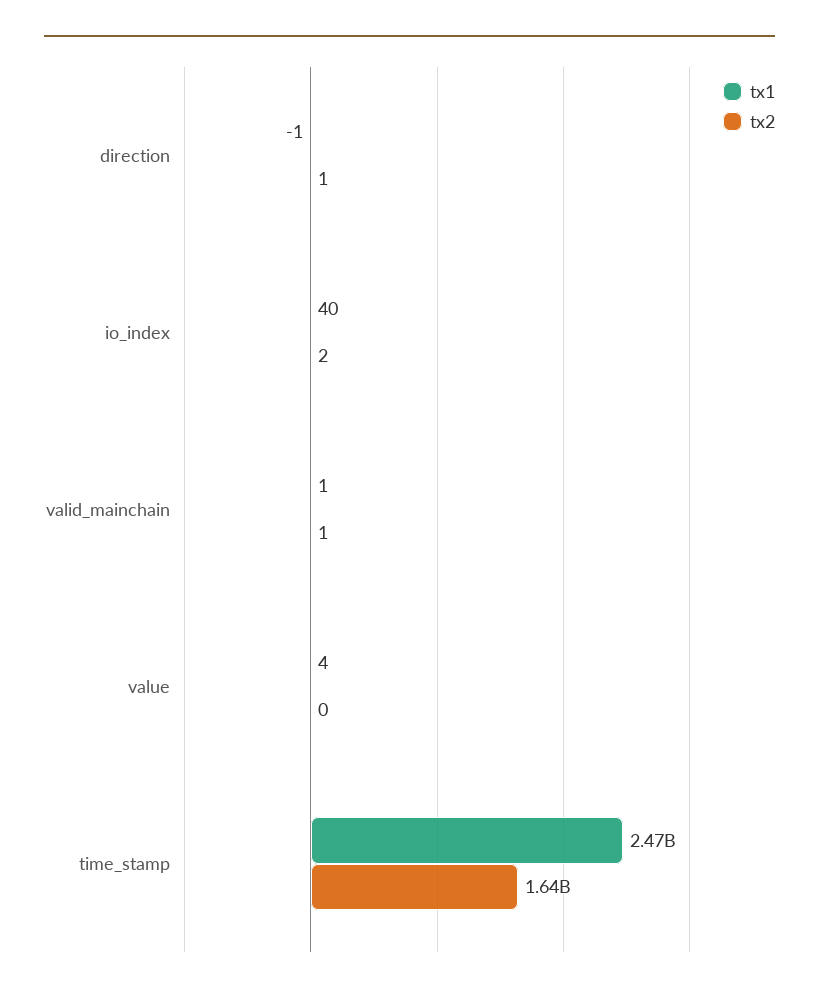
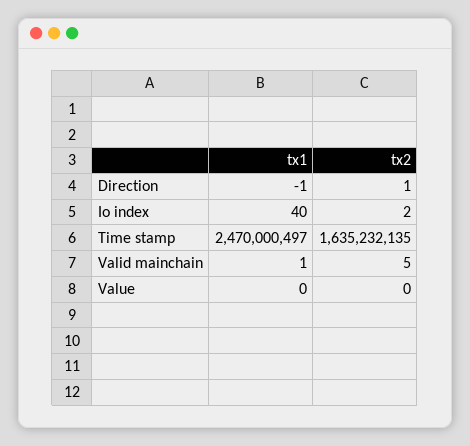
  {
    "tx1": {
      "direction": -1,
      "io_index": 40,
      "valid_mainchain": 1,
-     "value": 4,
+     "value": 0,
      "time_stamp": 2470000497
    },
    "tx2": {
      "direction": 1,
      "io_index": 2,
-     "valid_mainchain": 1,
+     "valid_mainchain": 5,
      "value": 0,
      "time_stamp": 1635232135
    }
  }

